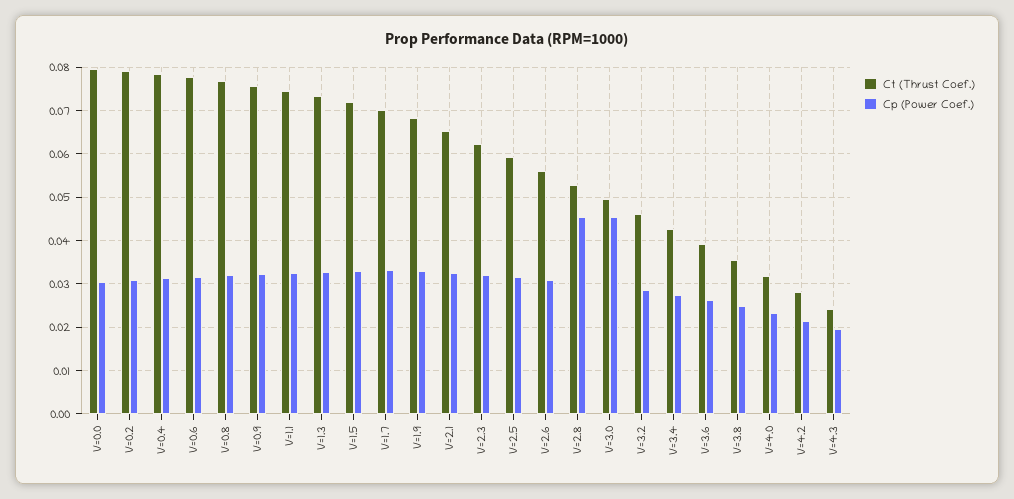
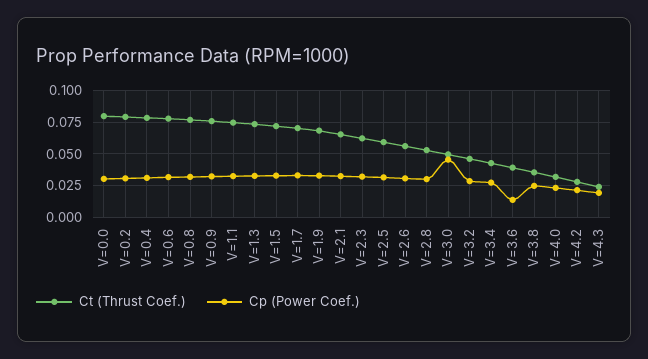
  {
    "Ct (Thrust Coef.)": {
      "V=0.0": 0.08,
      "V=0.2": 0.08,
      "V=0.4": 0.078,
      "V=0.6": 0.078,
      "V=0.8": 0.076,
      "V=0.9": 0.076,
      "V=1.1": 0.074,
      "V=1.3": 0.074,
      "V=1.5": 0.072,
      "V=1.7": 0.07,
      "V=1.9": 0.068,
      "V=2.1": 0.066,
      "V=2.3": 0.062,
      "V=2.5": 0.06,
      "V=2.6": 0.056,
      "V=2.8": 0.052,
      "V=3.0": 0.05,
      "V=3.2": 0.046,
      "V=3.4": 0.042,
      "V=3.6": 0.04,
      "V=3.8": 0.036,
      "V=4.0": 0.032,
      "V=4.2": 0.028,
      "V=4.3": 0.024
    },
    "Cp (Power Coef.)": {
      "V=0.0": 0.03,
      "V=0.2": 0.03,
      "V=0.4": 0.032,
      "V=0.6": 0.032,
      "V=0.8": 0.032,
      "V=0.9": 0.032,
      "V=1.1": 0.032,
      "V=1.3": 0.032,
      "V=1.5": 0.034,
      "V=1.7": 0.034,
      "V=1.9": 0.034,
      "V=2.1": 0.032,
      "V=2.3": 0.032,
      "V=2.5": 0.032,
      "V=2.6": 0.03,
-     "V=2.8": 0.046,
+     "V=2.8": 0.03,
      "V=3.0": 0.046,
      "V=3.2": 0.028,
      "V=3.4": 0.028,
-     "V=3.6": 0.026,
+     "V=3.6": 0.015,
      "V=3.8": 0.024,
      "V=4.0": 0.024,
      "V=4.2": 0.022,
      "V=4.3": 0.02
    }
  }

